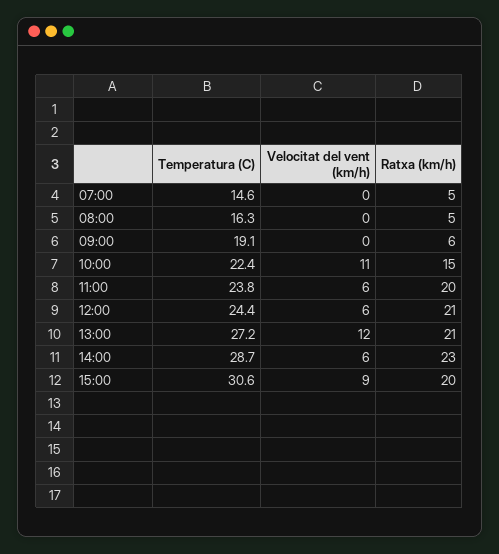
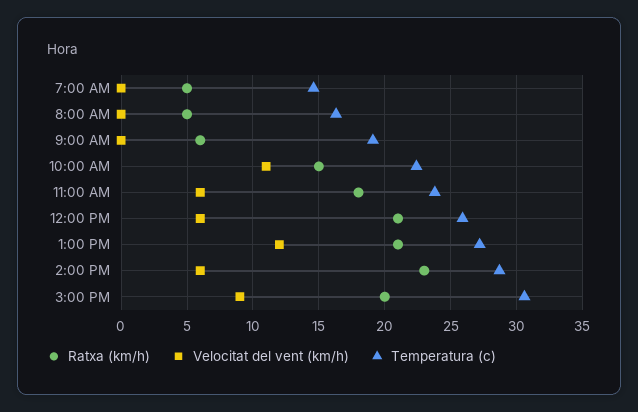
  {
    "Temperatura (C)": {
      "07:00": 14.6,
      "08:00": 16.3,
      "09:00": 19.1,
      "10:00": 22.4,
      "11:00": 23.8,
-     "12:00": 24.4,
+     "12:00": 26,
      "13:00": 27.2,
      "14:00": 28.7,
      "15:00": 30.6
    },
    "Velocitat del vent (km/h)": {
      "07:00": 0,
      "08:00": 0,
      "09:00": 0,
      "10:00": 11,
      "11:00": 6,
      "12:00": 6,
      "13:00": 12,
      "14:00": 6,
      "15:00": 9
    },
    "Ratxa (km/h)": {
      "07:00": 5,
      "08:00": 5,
      "09:00": 6,
      "10:00": 15,
-     "11:00": 20,
+     "11:00": 18,
      "12:00": 21,
      "13:00": 21,
      "14:00": 23,
      "15:00": 20
    }
  }

